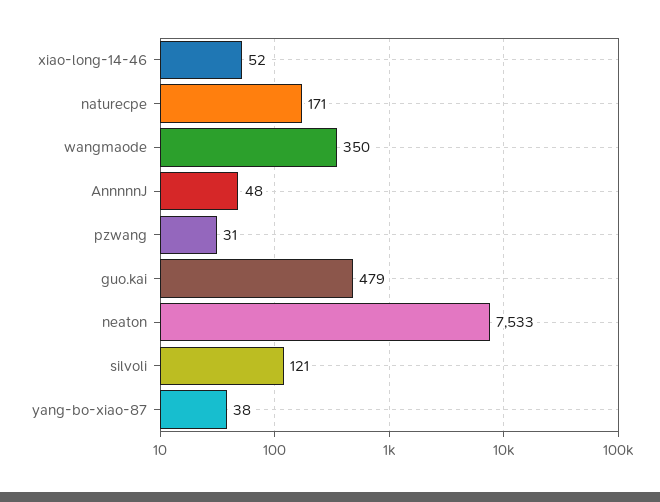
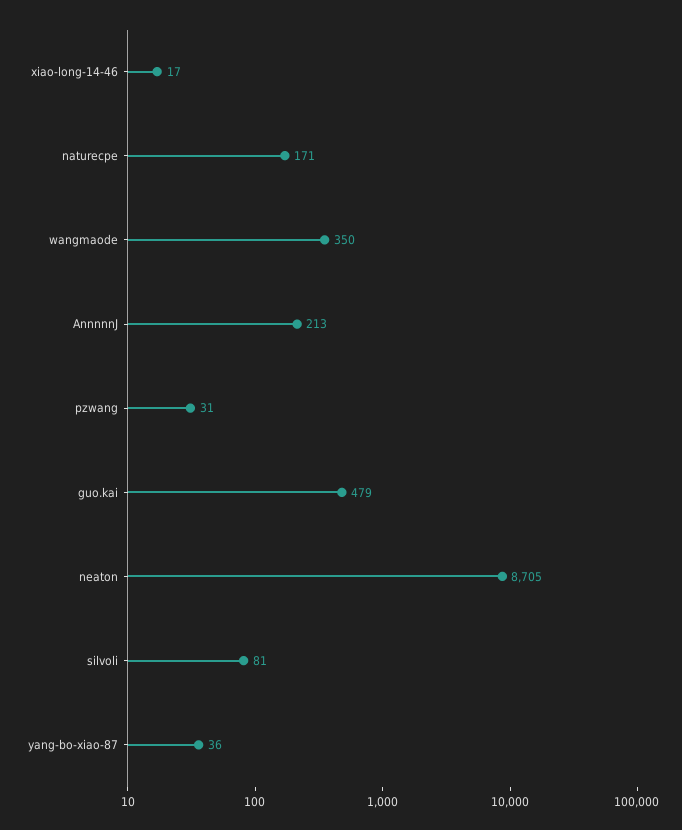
  {
-   "xiao-long-14-46": 52,
+   "xiao-long-14-46": 17,
    "naturecpe": 171,
    "wangmaode": 350,
-   "AnnnnnJ": 48,
+   "AnnnnnJ": 213,
    "pzwang": 31,
    "guo.kai": 479,
-   "neaton": 7533,
+   "neaton": 8705,
-   "silvoli": 121,
+   "silvoli": 81,
-   "yang-bo-xiao-87": 38
+   "yang-bo-xiao-87": 36
  }

